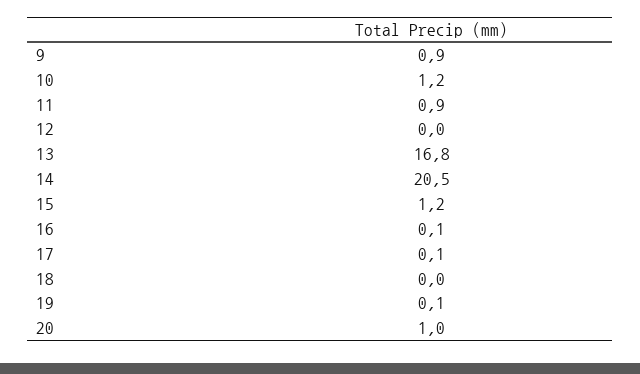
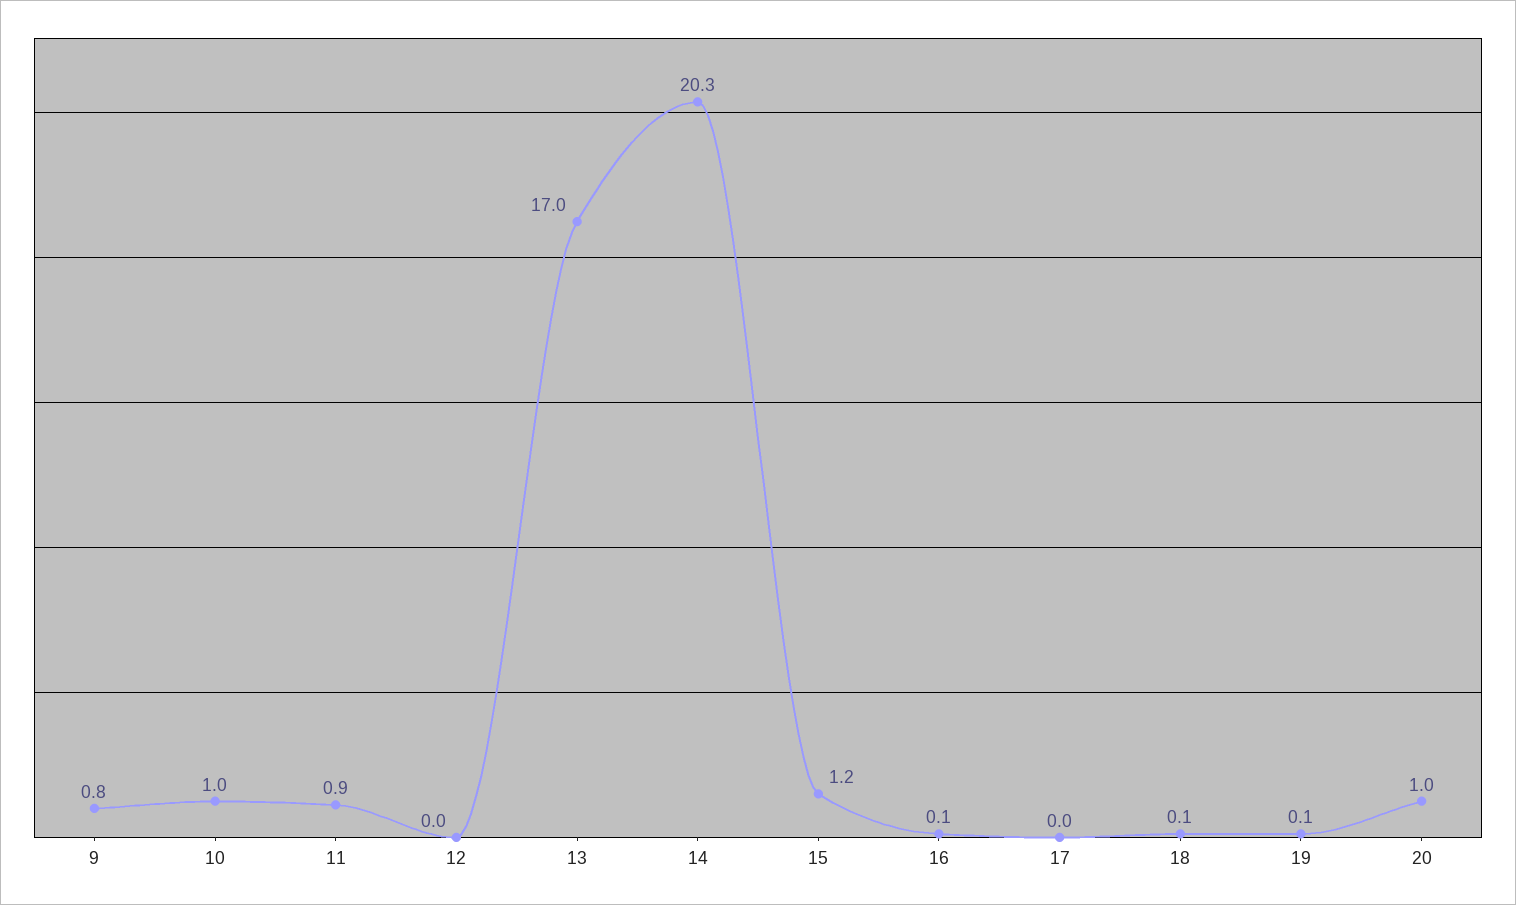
  {
-   "9": 0.9,
+   "9": 0.8,
-   "10": 1.2,
+   "10": 1,
    "11": 0.9,
    "12": 0,
-   "13": 16.8,
+   "13": 17,
-   "14": 20.5,
+   "14": 20.3,
    "15": 1.2,
    "16": 0.1,
-   "17": 0.1,
+   "17": 0,
-   "18": 0,
+   "18": 0.1,
    "19": 0.1,
    "20": 1
  }

